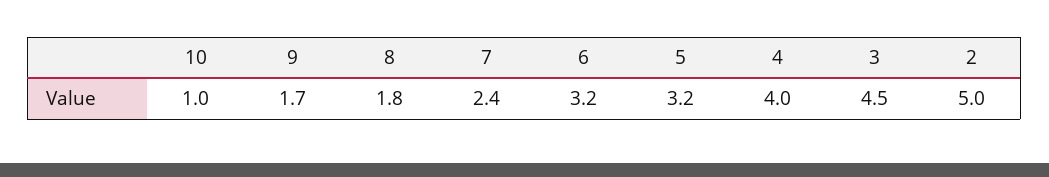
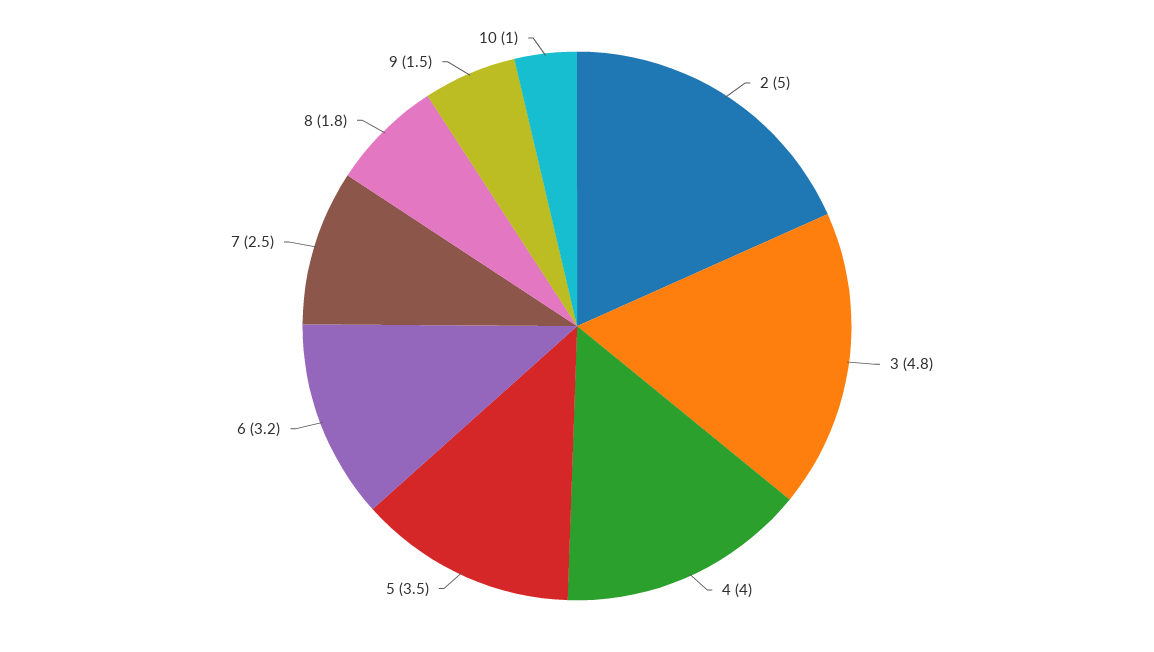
  {
    "10": 1,
-   "9": 1.7,
+   "9": 1.5,
    "8": 1.8,
-   "7": 2.4,
+   "7": 2.5,
    "6": 3.2,
-   "5": 3.2,
+   "5": 3.5,
    "4": 4,
-   "3": 4.5,
+   "3": 4.8,
    "2": 5
  }

